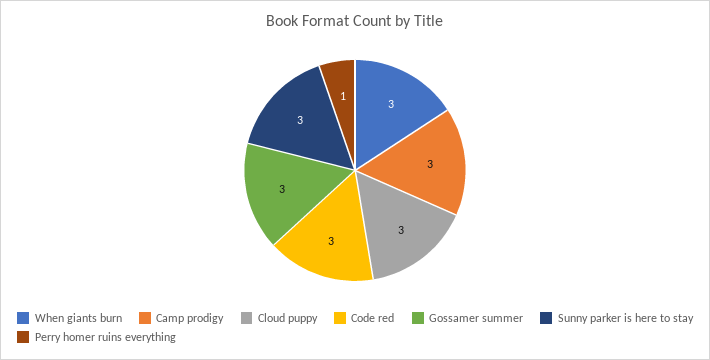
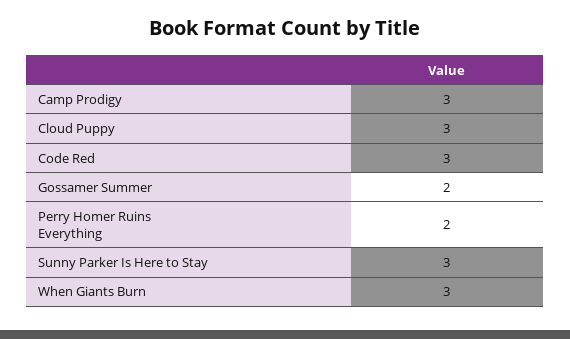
  {
    "When giants burn": 3,
    "Camp prodigy": 3,
    "Cloud puppy": 3,
    "Code red": 3,
-   "Gossamer summer": 3,
+   "Gossamer summer": 2,
    "Sunny parker is here to stay": 3,
-   "Perry homer ruins everything": 1
+   "Perry homer ruins everything": 2
  }

